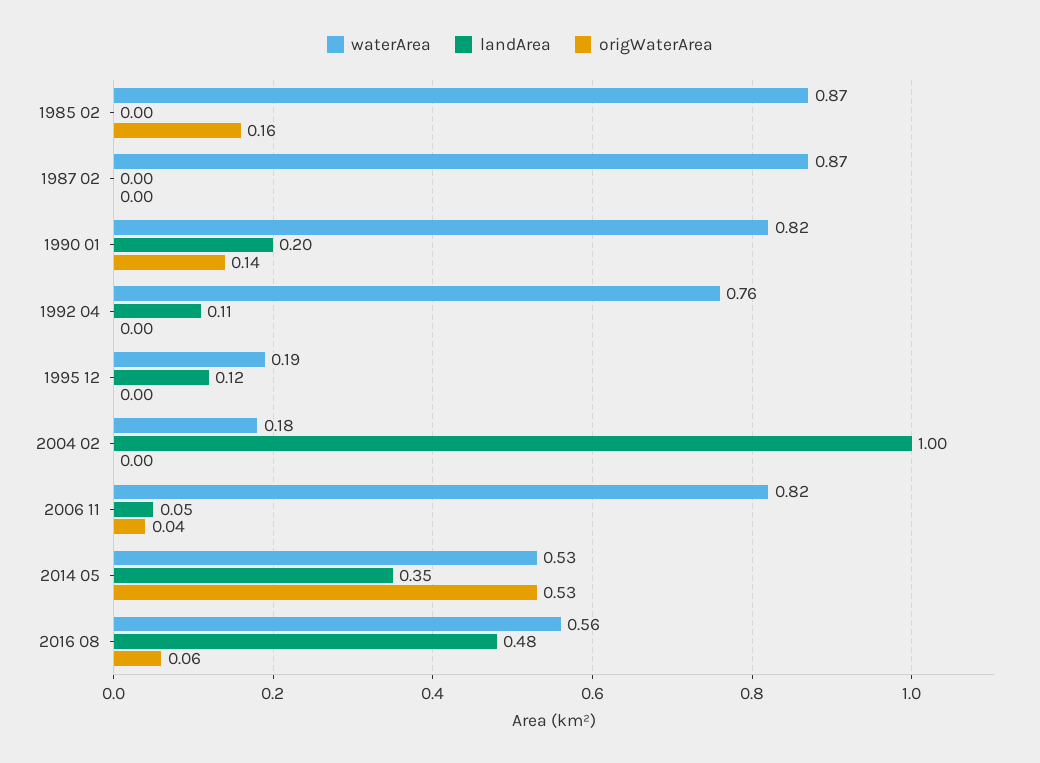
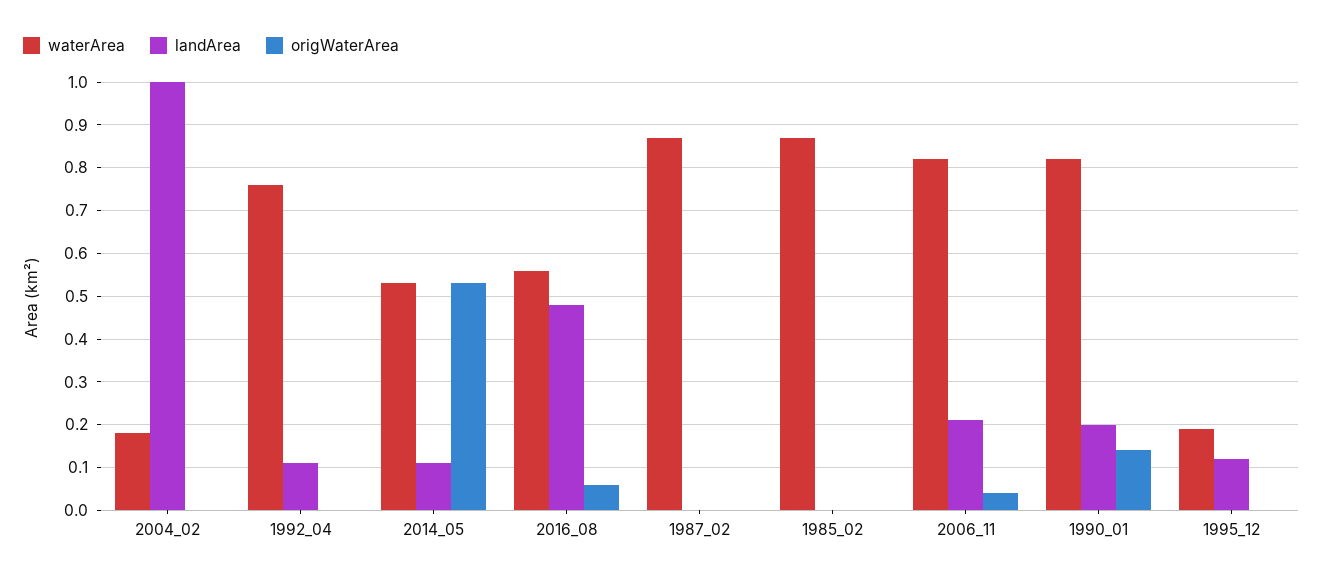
  {
    "waterArea": {
      "1985 02": 0.87,
      "1987 02": 0.87,
      "1990 01": 0.82,
      "1992 04": 0.76,
      "1995 12": 0.19,
      "2004 02": 0.18,
      "2006 11": 0.82,
      "2014 05": 0.53,
      "2016 08": 0.56
    },
    "landArea": {
      "1985 02": 0,
      "1987 02": 0,
      "1990 01": 0.2,
      "1992 04": 0.11,
      "1995 12": 0.12,
      "2004 02": 1,
-     "2006 11": 0.05,
+     "2006 11": 0.2,
-     "2014 05": 0.35,
+     "2014 05": 0.1,
      "2016 08": 0.48
    },
    "origWaterArea": {
-     "1985 02": 0.16,
+     "1985 02": 0,
      "1987 02": 0,
      "1990 01": 0.14,
      "1992 04": 0,
      "1995 12": 0,
      "2004 02": 0,
      "2006 11": 0.04,
      "2014 05": 0.53,
      "2016 08": 0.06
    }
  }

